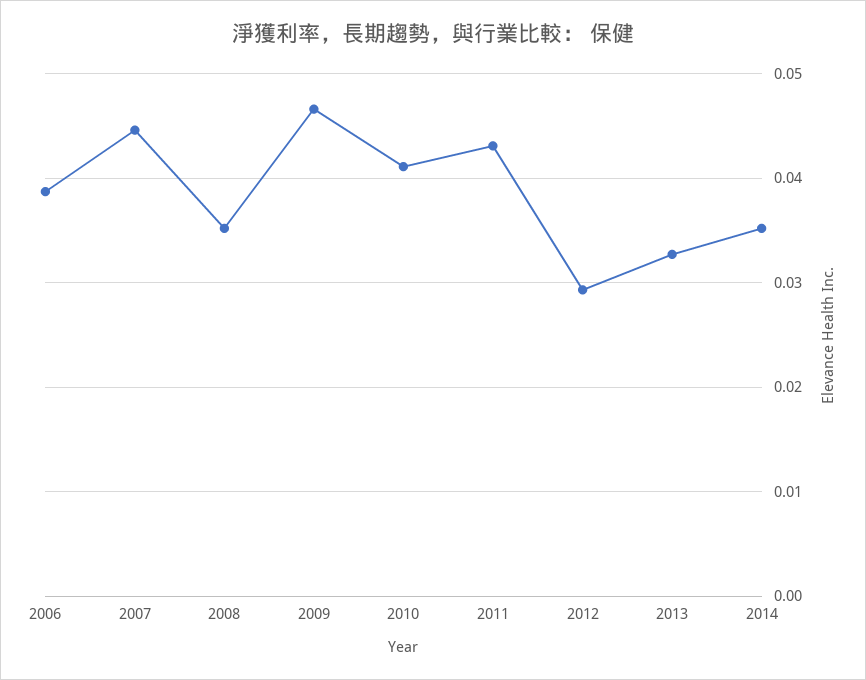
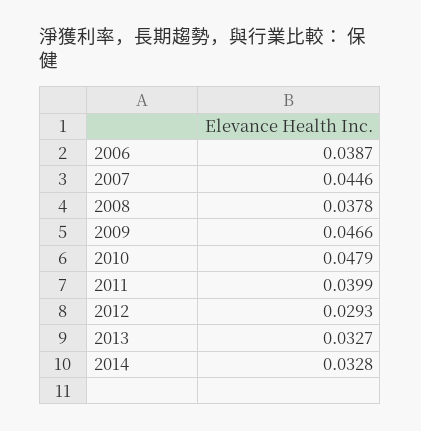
  {
    "2006": 0.0387,
    "2007": 0.0446,
-   "2008": 0.035,
+   "2008": 0.0378,
    "2009": 0.0466,
-   "2010": 0.041,
+   "2010": 0.0479,
-   "2011": 0.043,
+   "2011": 0.0399,
    "2012": 0.0293,
    "2013": 0.0327,
-   "2014": 0.035
+   "2014": 0.0328
  }

